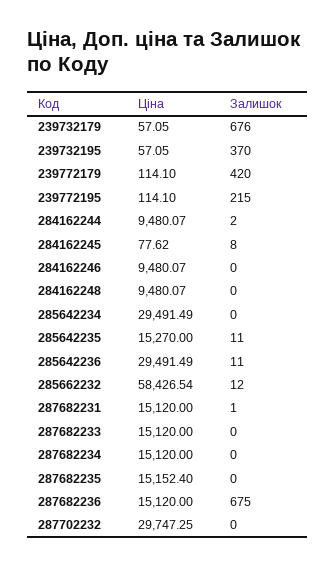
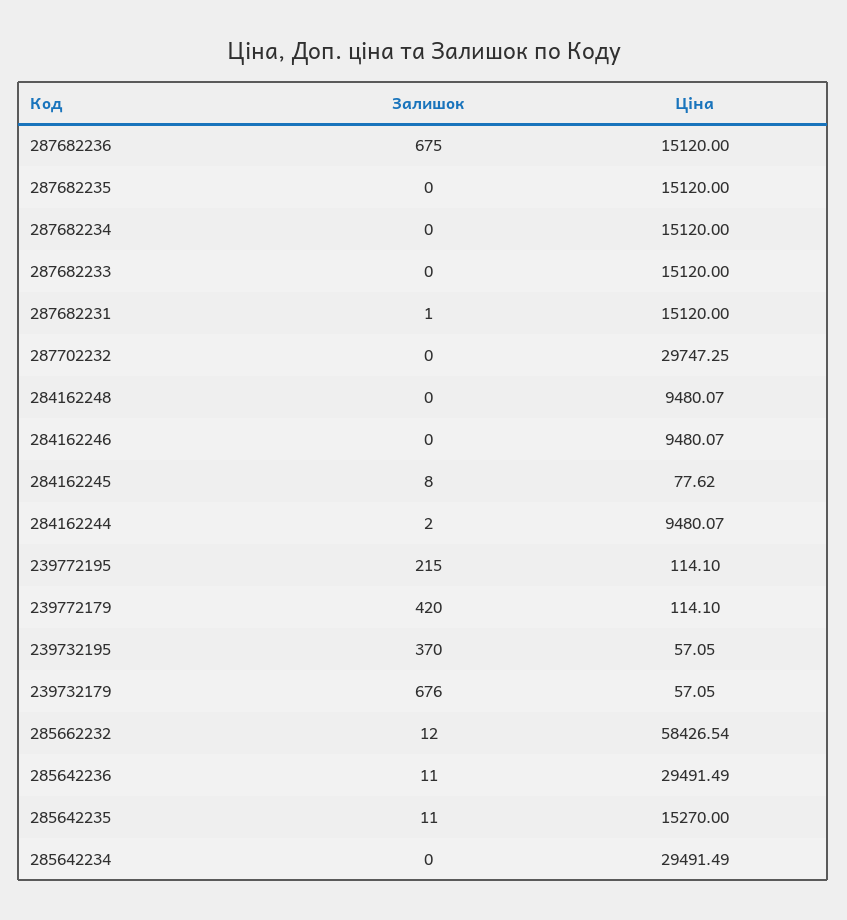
  {
    "Ціна": {
      "239732179": 57.05,
      "239732195": 57.05,
      "239772179": 114.1,
      "239772195": 114.1,
      "284162244": 9480.07,
      "284162245": 77.62,
      "284162246": 9480.07,
      "284162248": 9480.07,
      "285642234": 29491.49,
      "285642235": 15270,
      "285642236": 29491.49,
      "285662232": 58426.54,
      "287682231": 15120,
      "287682233": 15120,
      "287682234": 15120,
-     "287682235": 15152.4,
+     "287682235": 15120,
      "287682236": 15120,
      "287702232": 29747.25
    },
    "Залишок": {
      "239732179": 676,
      "239732195": 370,
      "239772179": 420,
      "239772195": 215,
      "284162244": 2,
      "284162245": 8,
      "284162246": 0,
      "284162248": 0,
      "285642234": 0,
      "285642235": 11,
      "285642236": 11,
      "285662232": 12,
      "287682231": 1,
      "287682233": 0,
      "287682234": 0,
      "287682235": 0,
      "287682236": 675,
      "287702232": 0
    }
  }

